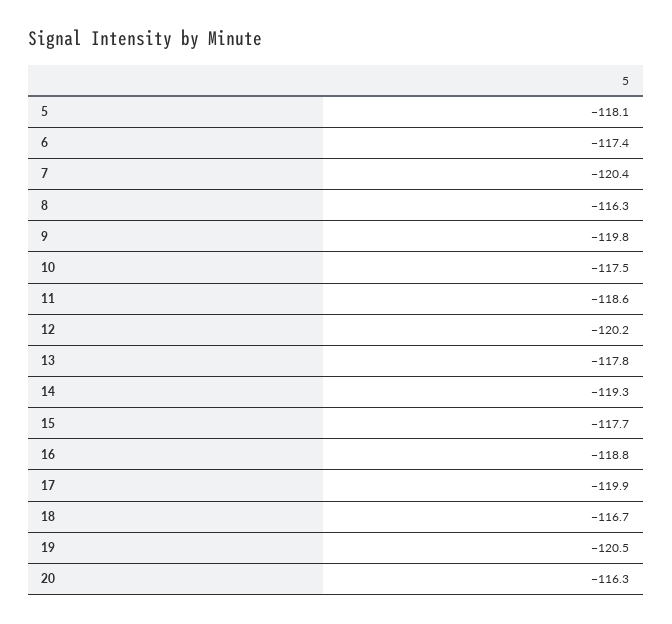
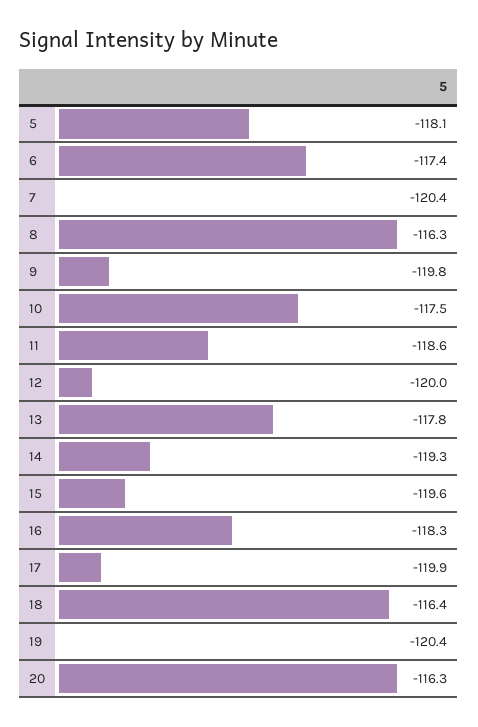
  {
    "5": -118.1,
    "6": -117.4,
    "7": -120.4,
    "8": -116.3,
    "9": -119.8,
    "10": -117.5,
    "11": -118.6,
-   "12": -120.2,
+   "12": -120,
    "13": -117.8,
    "14": -119.3,
-   "15": -117.7,
+   "15": -119.6,
-   "16": -118.8,
+   "16": -118.3,
    "17": -119.9,
-   "18": -116.7,
+   "18": -116.4,
-   "19": -120.5,
+   "19": -120.4,
    "20": -116.3
  }

